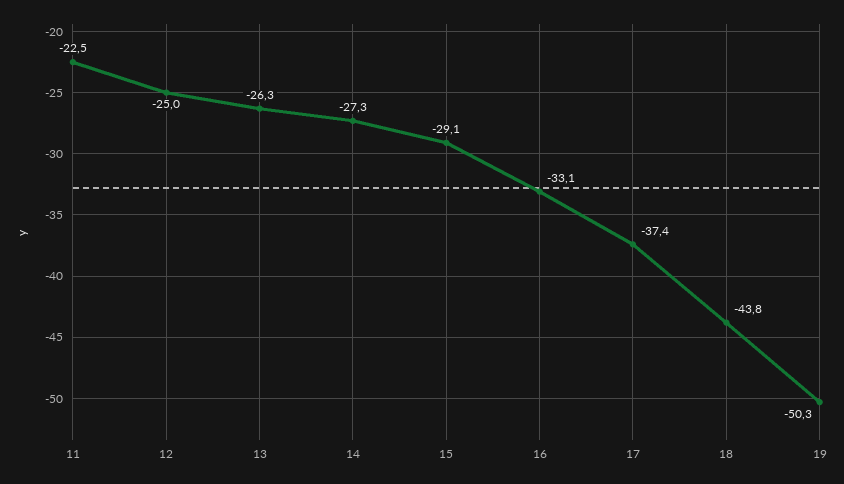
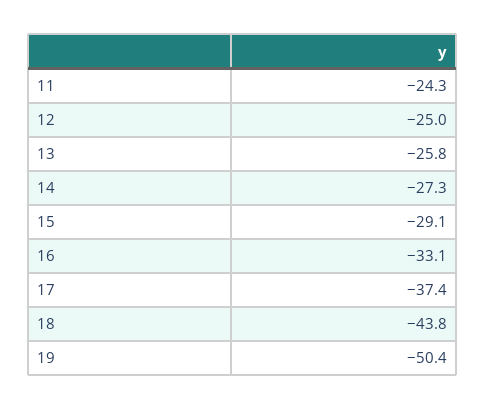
  {
-   "11": -22.5,
+   "11": -24.3,
    "12": -25,
-   "13": -26.3,
+   "13": -25.8,
    "14": -27.3,
    "15": -29.1,
    "16": -33.1,
    "17": -37.4,
    "18": -43.8,
-   "19": -50.3
+   "19": -50.4
  }

